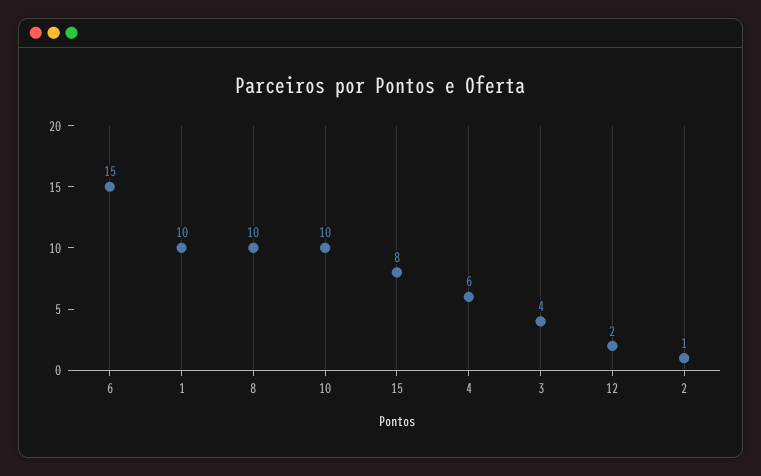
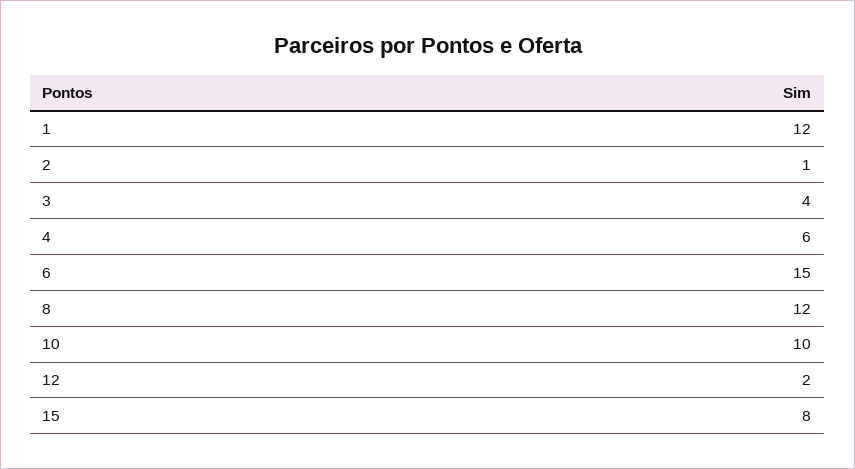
  {
    "6": 15,
-   "1": 10,
+   "1": 12,
-   "8": 10,
+   "8": 12,
    "10": 10,
    "15": 8,
    "4": 6,
    "3": 4,
    "12": 2,
    "2": 1
  }

